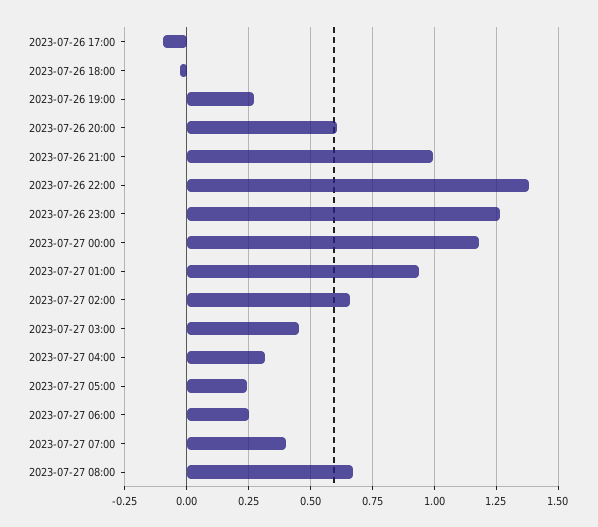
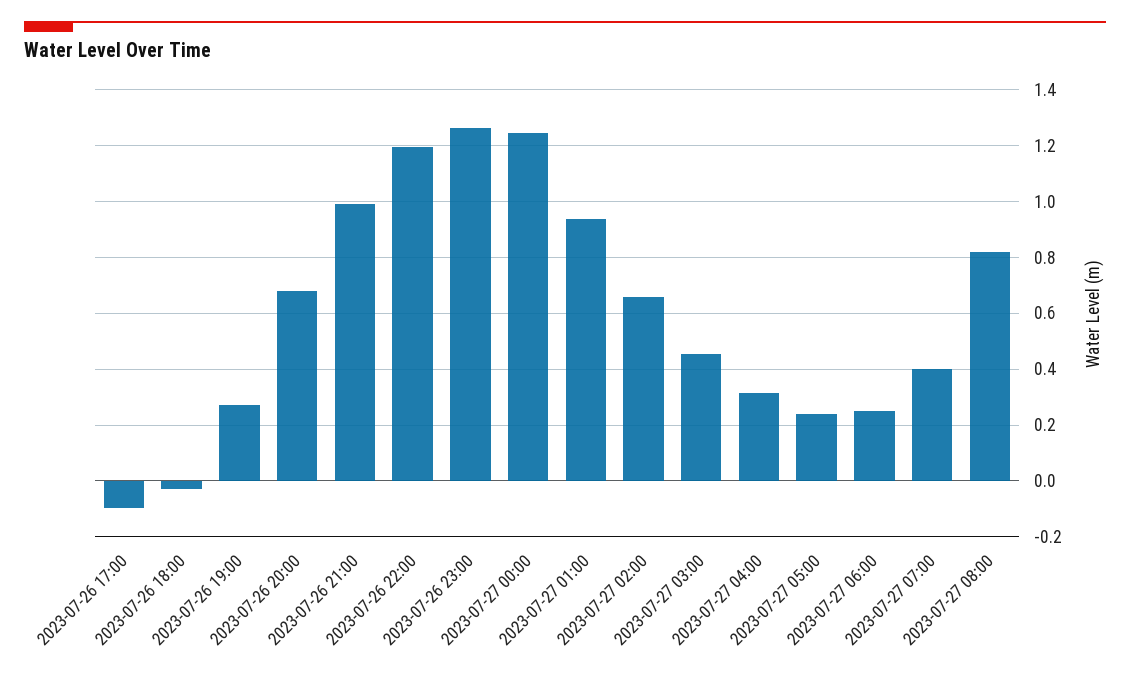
  {
    "2023-07-26 17:00": -0.1,
    "2023-07-26 18:00": -0.025,
    "2023-07-26 19:00": 0.275,
-   "2023-07-26 20:00": 0.6,
+   "2023-07-26 20:00": 0.675,
    "2023-07-26 21:00": 1,
-   "2023-07-26 22:00": 1.375,
+   "2023-07-26 22:00": 1.2,
    "2023-07-26 23:00": 1.275,
-   "2023-07-27 00:00": 1.175,
+   "2023-07-27 00:00": 1.25,
    "2023-07-27 01:00": 0.95,
    "2023-07-27 02:00": 0.65,
    "2023-07-27 03:00": 0.45,
    "2023-07-27 04:00": 0.325,
    "2023-07-27 05:00": 0.25,
    "2023-07-27 06:00": 0.25,
    "2023-07-27 07:00": 0.4,
-   "2023-07-27 08:00": 0.675
+   "2023-07-27 08:00": 0.825
  }

